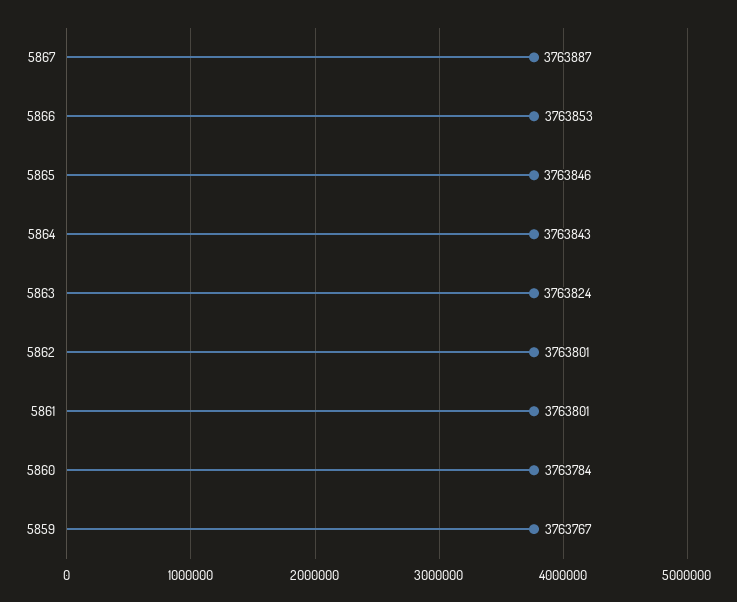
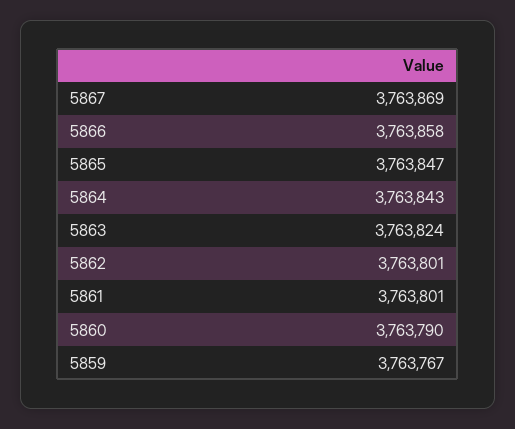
  {
-   "5867": 3763887,
+   "5867": 3763869,
-   "5866": 3763853,
+   "5866": 3763858,
-   "5865": 3763846,
+   "5865": 3763847,
    "5864": 3763843,
    "5863": 3763824,
    "5862": 3763801,
    "5861": 3763801,
-   "5860": 3763784,
+   "5860": 3763790,
    "5859": 3763767
  }

